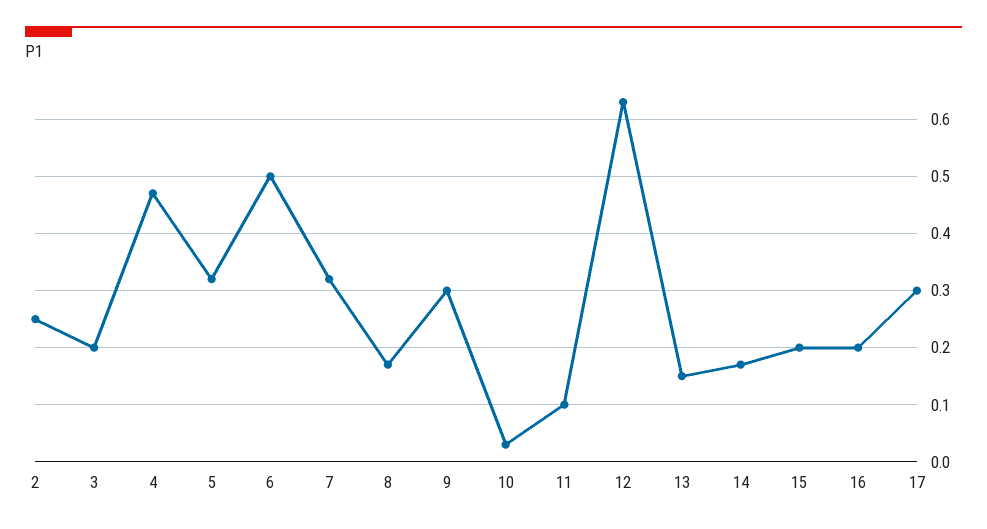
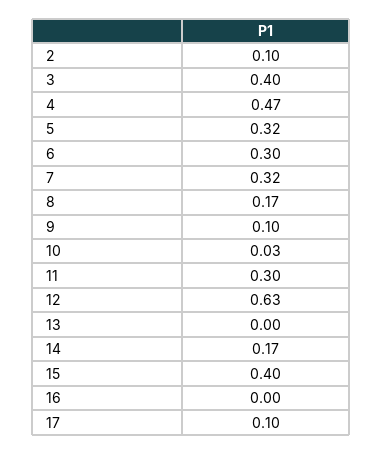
  {
-   "2": 0.25,
+   "2": 0.1,
-   "3": 0.2,
+   "3": 0.4,
    "4": 0.47,
    "5": 0.32,
-   "6": 0.5,
+   "6": 0.3,
    "7": 0.32,
    "8": 0.17,
-   "9": 0.3,
+   "9": 0.1,
    "10": 0.03,
-   "11": 0.1,
+   "11": 0.3,
    "12": 0.63,
-   "13": 0.15,
+   "13": 0,
    "14": 0.17,
-   "15": 0.2,
+   "15": 0.4,
-   "16": 0.2,
+   "16": 0,
-   "17": 0.3
+   "17": 0.1
  }

